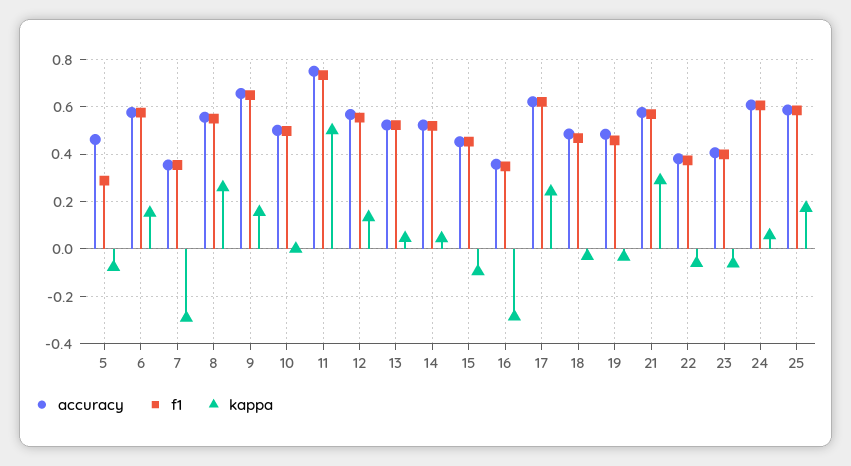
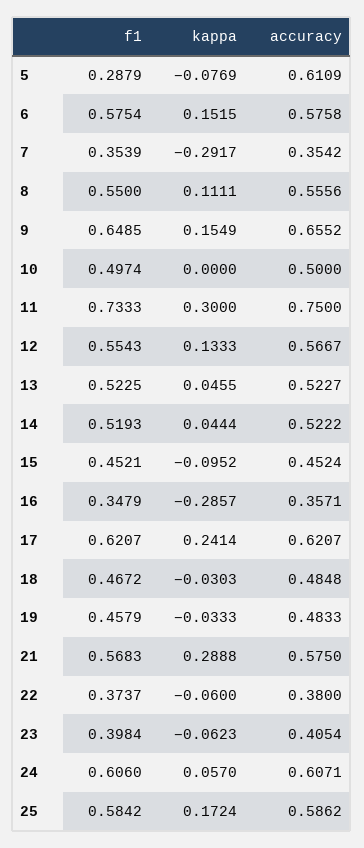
  {
    "accuracy": {
-     "5": 0.45,
+     "5": 0.6109,
      "6": 0.5758,
      "7": 0.3542,
      "8": 0.5556,
      "9": 0.6552,
      "10": 0.5,
      "11": 0.75,
      "12": 0.5667,
      "13": 0.5227,
      "14": 0.5222,
      "15": 0.4524,
      "16": 0.3571,
      "17": 0.6207,
      "18": 0.4848,
      "19": 0.4833,
      "21": 0.575,
      "22": 0.38,
      "23": 0.4054,
      "24": 0.6071,
      "25": 0.5862
    },
    "f1": {
      "5": 0.2879,
      "6": 0.5754,
      "7": 0.3539,
      "8": 0.55,
      "9": 0.6485,
      "10": 0.4974,
      "11": 0.7333,
      "12": 0.5543,
      "13": 0.5225,
      "14": 0.5193,
      "15": 0.4521,
      "16": 0.3479,
      "17": 0.6207,
      "18": 0.4672,
      "19": 0.4579,
      "21": 0.5683,
      "22": 0.3737,
      "23": 0.3984,
      "24": 0.606,
      "25": 0.5842
    },
    "kappa": {
      "5": -0.0769,
      "6": 0.1515,
      "7": -0.2917,
-     "8": 0.25,
+     "8": 0.1111,
      "9": 0.1549,
      "10": 0,
-     "11": 0.5,
+     "11": 0.3,
      "12": 0.1333,
      "13": 0.0455,
      "14": 0.0444,
      "15": -0.0952,
      "16": -0.2857,
      "17": 0.2414,
      "18": -0.0303,
      "19": -0.0333,
      "21": 0.2888,
      "22": -0.06,
      "23": -0.0623,
      "24": 0.057,
      "25": 0.1724
    }
  }

